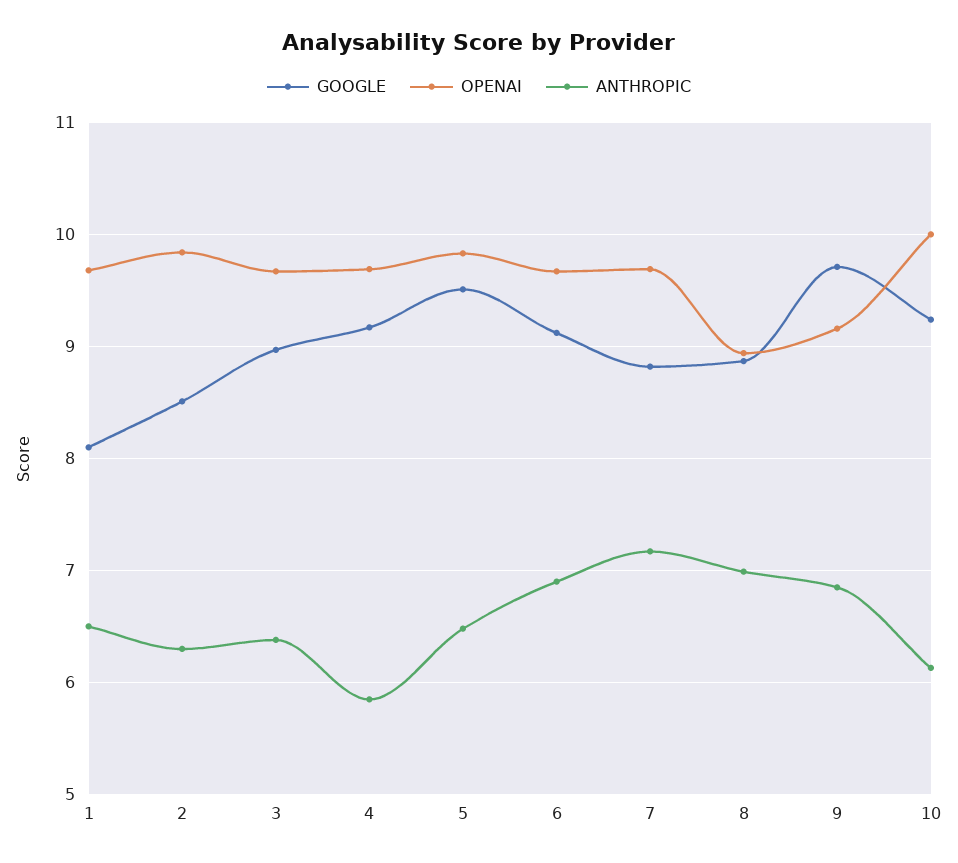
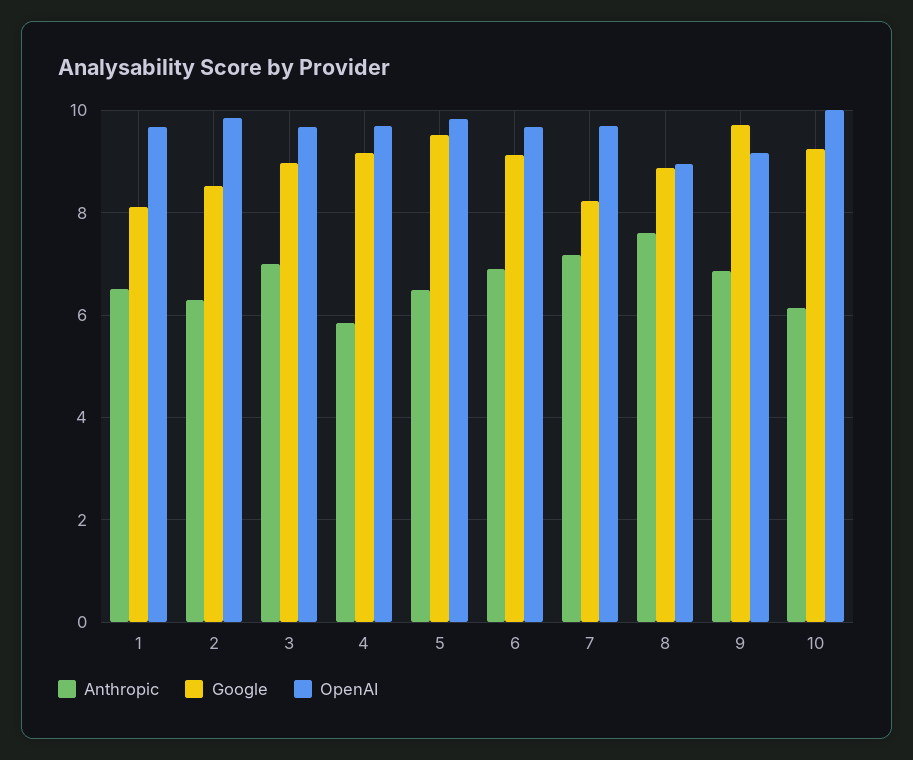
  {
    "GOOGLE": {
      "1": 8.1,
      "2": 8.5,
      "3": 9,
      "4": 9.2,
      "5": 9.5,
      "6": 9.1,
-     "7": 8.8,
+     "7": 8.2,
      "8": 8.9,
      "9": 9.7,
      "10": 9.2
    },
    "OPENAI": {
      "1": 9.7,
      "2": 9.8,
      "3": 9.7,
      "4": 9.7,
      "5": 9.8,
      "6": 9.7,
      "7": 9.7,
      "8": 8.9,
      "9": 9.2,
      "10": 10
    },
    "ANTHROPIC": {
      "1": 6.5,
      "2": 6.3,
-     "3": 6.4,
+     "3": 7,
      "4": 5.9,
      "5": 6.5,
      "6": 6.9,
      "7": 7.2,
-     "8": 7,
+     "8": 7.6,
      "9": 6.9,
      "10": 6.1
    }
  }

